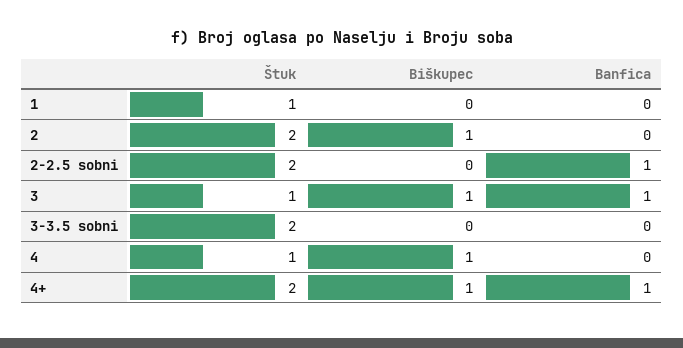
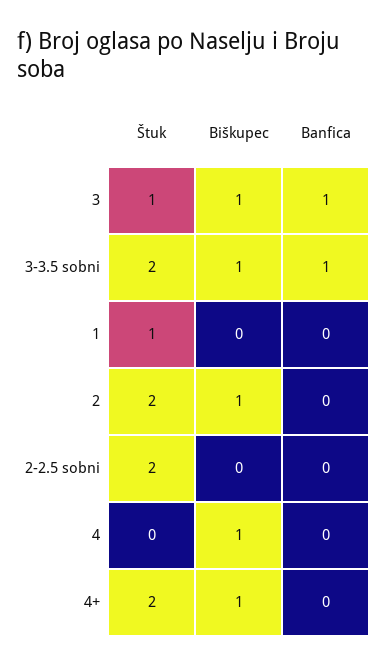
  {
    "Štuk": {
      "1": 1,
      "2": 2,
      "2-2.5 sobni": 2,
      "3": 1,
      "3-3.5 sobni": 2,
-     "4": 1,
+     "4": 0,
      "4+": 2
    },
    "Biškupec": {
      "1": 0,
      "2": 1,
      "2-2.5 sobni": 0,
      "3": 1,
-     "3-3.5 sobni": 0,
+     "3-3.5 sobni": 1,
      "4": 1,
      "4+": 1
    },
    "Banfica": {
      "1": 0,
      "2": 0,
-     "2-2.5 sobni": 1,
+     "2-2.5 sobni": 0,
      "3": 1,
-     "3-3.5 sobni": 0,
+     "3-3.5 sobni": 1,
      "4": 0,
-     "4+": 1
+     "4+": 0
    }
  }

